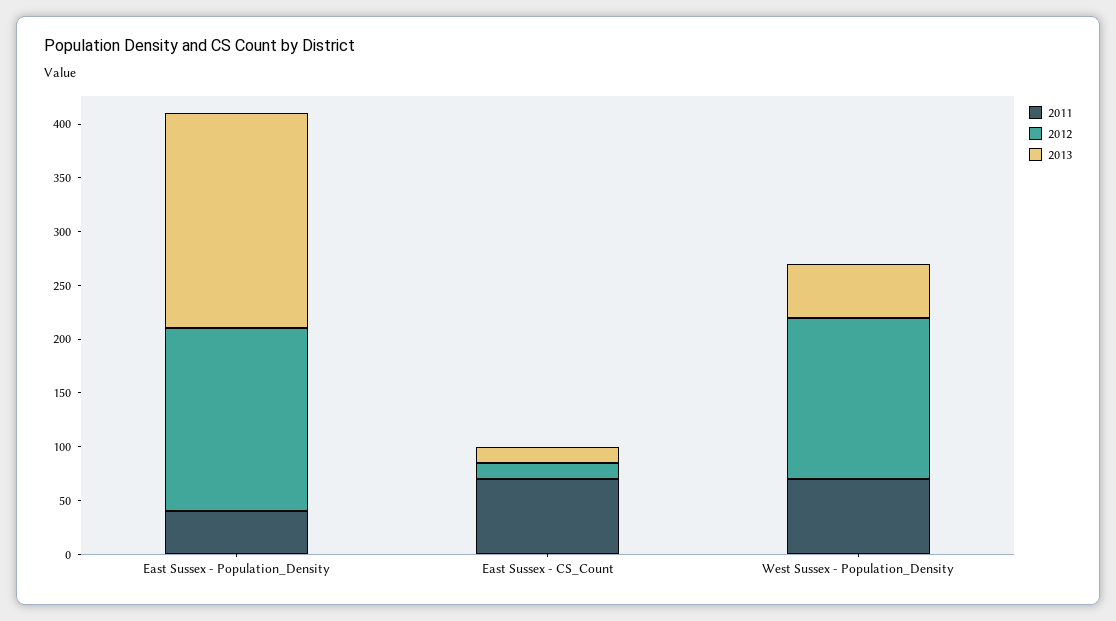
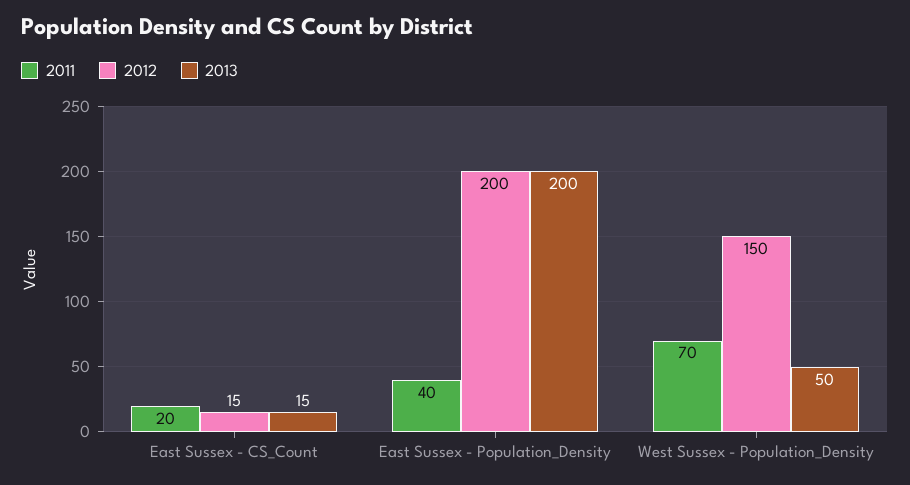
  {
    "2011": {
      "East Sussex - Population_Density": 40,
-     "East Sussex - CS_Count": 70,
+     "East Sussex - CS_Count": 20,
      "West Sussex - Population_Density": 70
    },
    "2012": {
-     "East Sussex - Population_Density": 170,
+     "East Sussex - Population_Density": 200,
      "East Sussex - CS_Count": 15,
      "West Sussex - Population_Density": 150
    },
    "2013": {
      "East Sussex - Population_Density": 200,
      "East Sussex - CS_Count": 15,
      "West Sussex - Population_Density": 50
    }
  }

